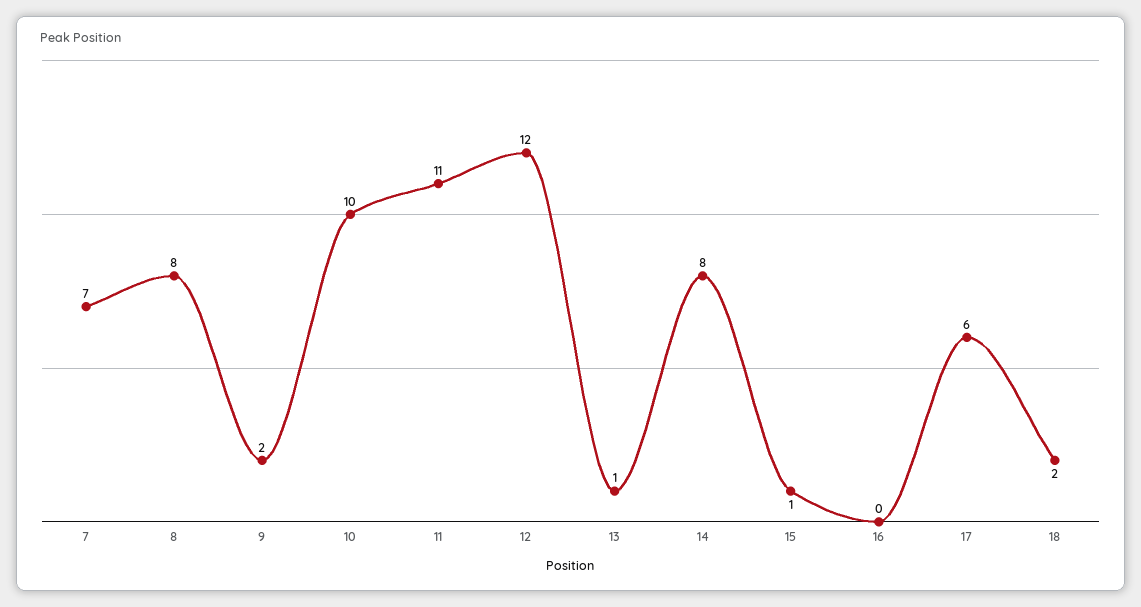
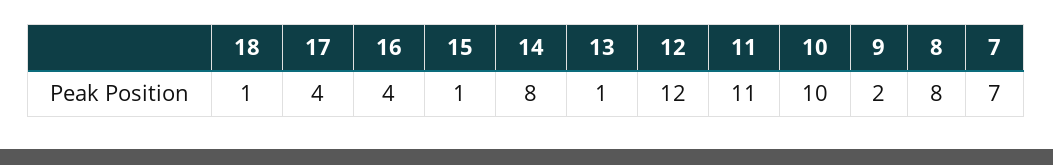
  {
    "7": 7,
    "8": 8,
    "9": 2,
    "10": 10,
    "11": 11,
    "12": 12,
    "13": 1,
    "14": 8,
    "15": 1,
-   "16": 0,
+   "16": 4,
-   "17": 6,
+   "17": 4,
-   "18": 2
+   "18": 1
  }

